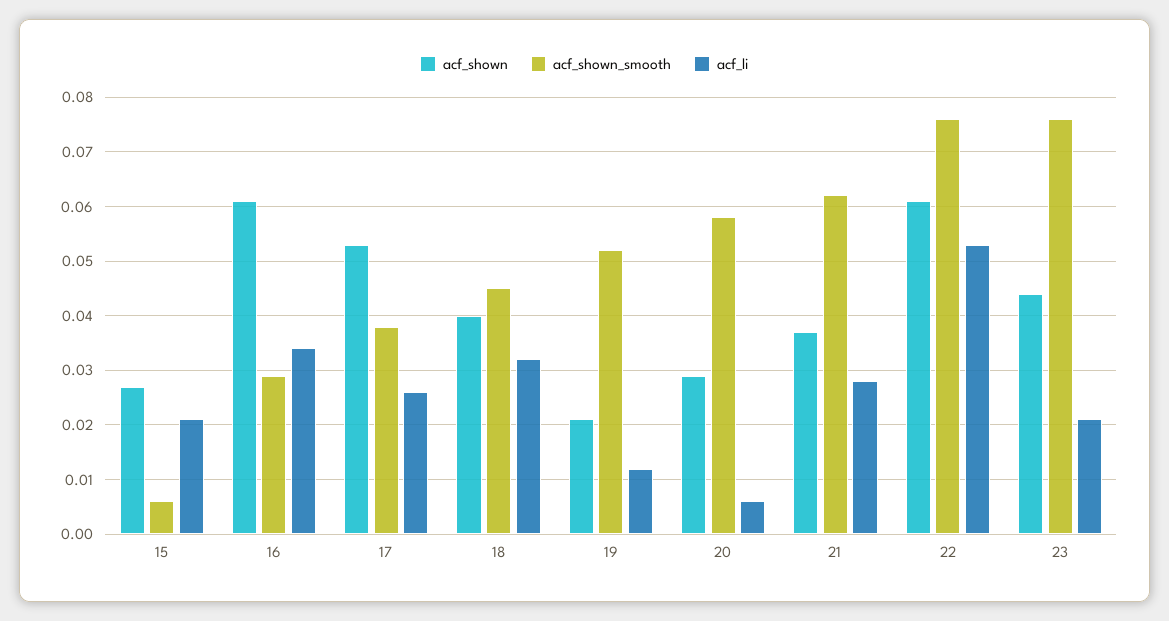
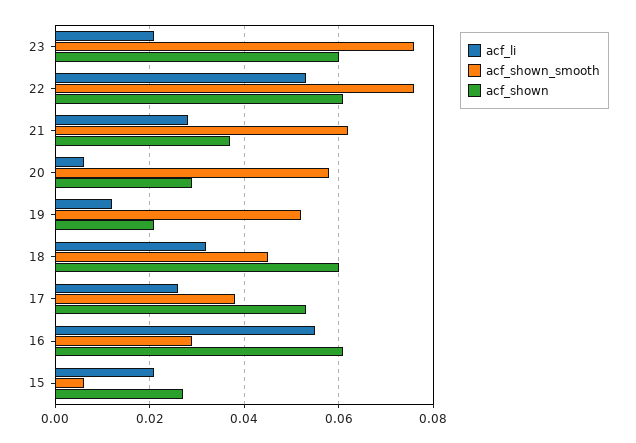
  {
    "acf_shown": {
      "15": 0.025,
      "16": 0.06,
      "17": 0.055,
-     "18": 0.04,
+     "18": 0.06,
      "19": 0.02,
      "20": 0.03,
      "21": 0.035,
      "22": 0.06,
-     "23": 0.045
+     "23": 0.06
    },
    "acf_shown_smooth": {
      "15": 0.005,
      "16": 0.03,
      "17": 0.04,
      "18": 0.045,
      "19": 0.05,
      "20": 0.06,
      "21": 0.06,
      "22": 0.075,
      "23": 0.075
    },
    "acf_li": {
      "15": 0.02,
-     "16": 0.035,
+     "16": 0.055,
      "17": 0.025,
      "18": 0.03,
      "19": 0.01,
      "20": 0.005,
      "21": 0.03,
      "22": 0.055,
      "23": 0.02
    }
  }

